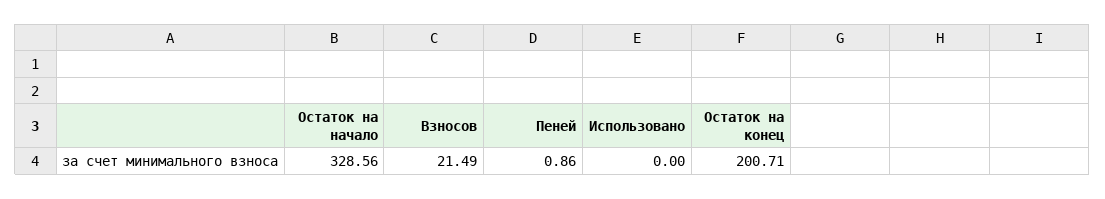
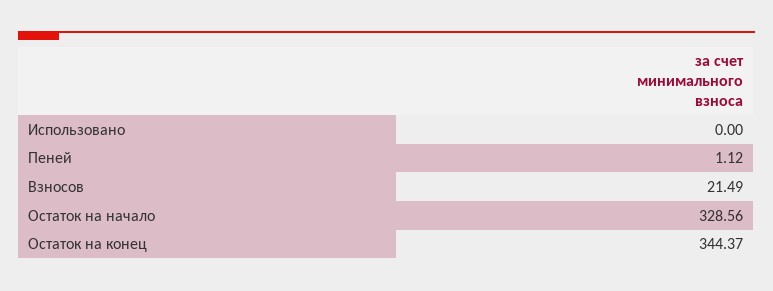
  {
    "Остаток на начало": 328.56,
    "Взносов": 21.49,
-   "Пеней": 0.86,
+   "Пеней": 1.12,
    "Использовано": 0,
-   "Остаток на конец": 200.71
+   "Остаток на конец": 344.37
  }

